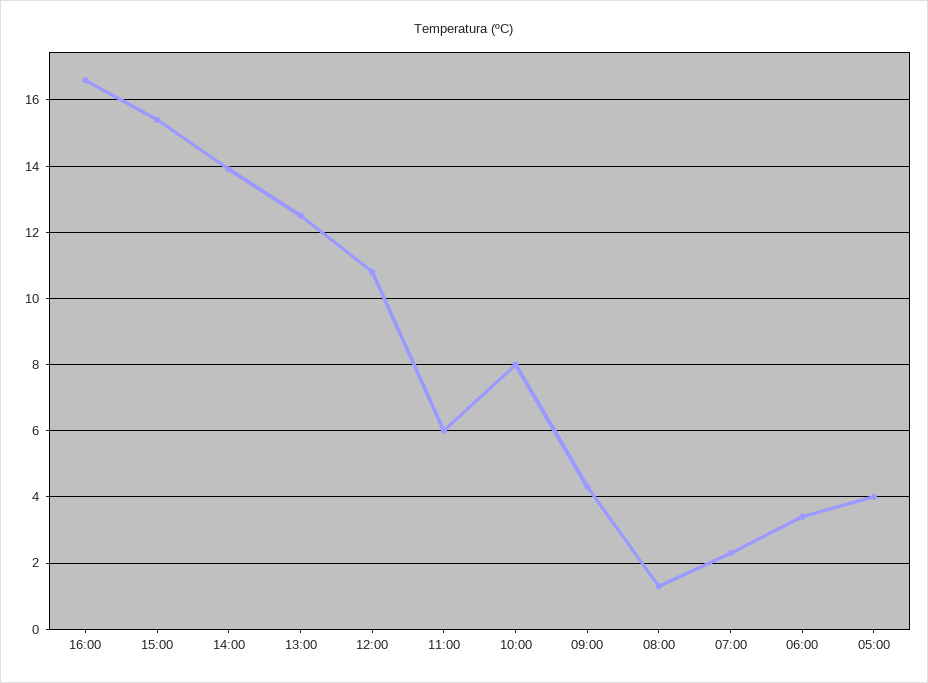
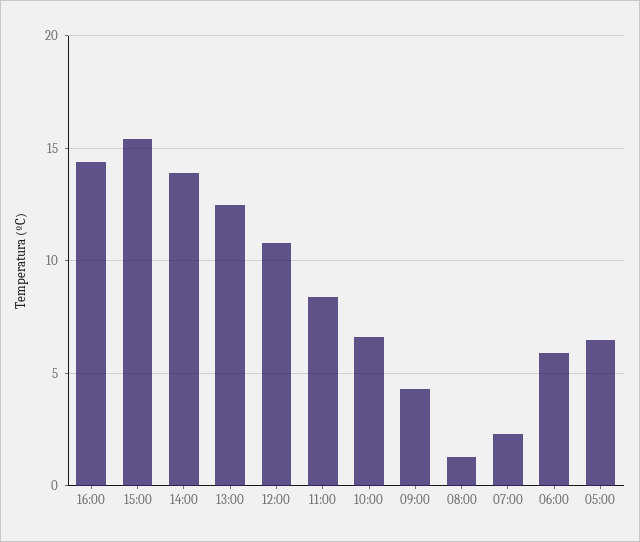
  {
-   "16:00": 16.5,
+   "16:00": 14.5,
    "15:00": 15.5,
    "14:00": 14,
    "13:00": 12.5,
    "12:00": 11,
-   "11:00": 6,
+   "11:00": 8.5,
-   "10:00": 8,
+   "10:00": 6.5,
    "09:00": 4.5,
    "08:00": 1.5,
    "07:00": 2.5,
-   "06:00": 3.5,
+   "06:00": 6,
-   "05:00": 4
+   "05:00": 6.5
  }

